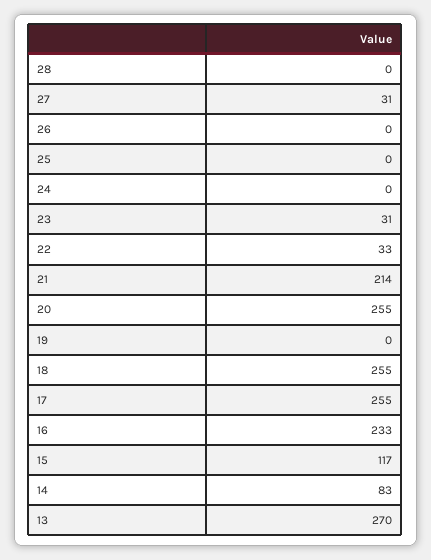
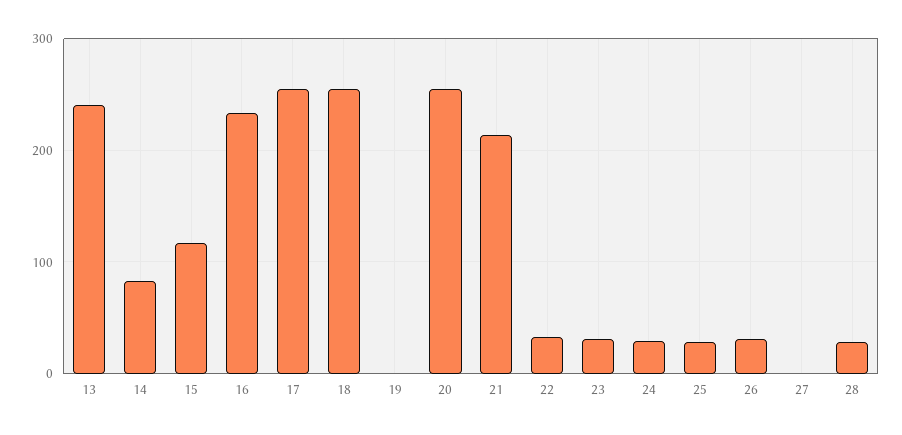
  {
-   "28": 0,
+   "28": 30,
-   "27": 31,
+   "27": 0,
-   "26": 0,
+   "26": 30,
-   "25": 0,
+   "25": 30,
-   "24": 0,
+   "24": 30,
    "23": 31,
    "22": 33,
    "21": 214,
    "20": 255,
    "19": 0,
    "18": 255,
    "17": 255,
    "16": 233,
    "15": 117,
    "14": 83,
-   "13": 270
+   "13": 240
  }

